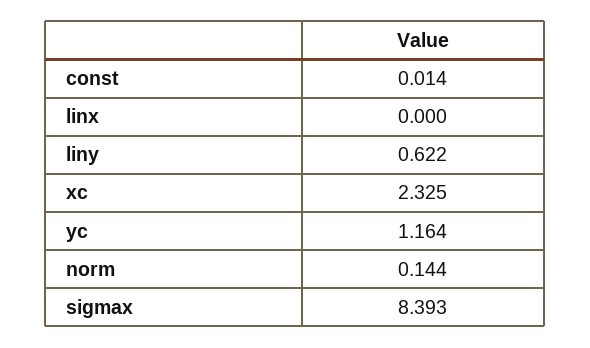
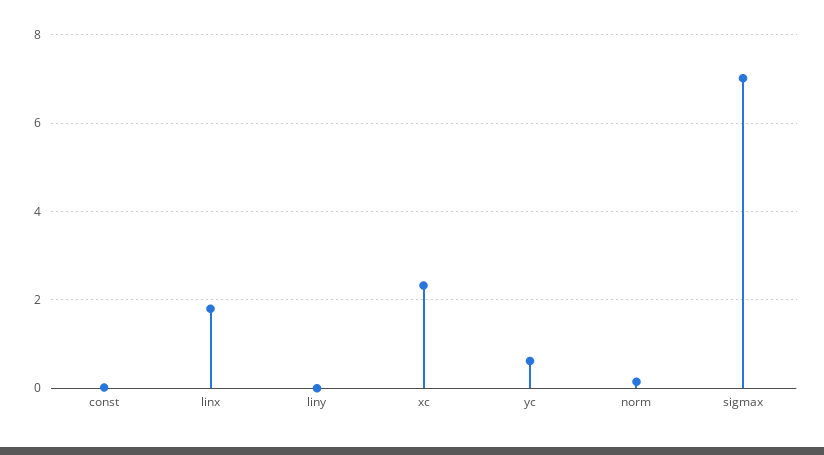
  {
    "const": 0.014,
-   "linx": 0,
+   "linx": 1.8,
-   "liny": 0.622,
+   "liny": 0,
    "xc": 2.325,
-   "yc": 1.164,
+   "yc": 0.6,
    "norm": 0.144,
-   "sigmax": 8.393
+   "sigmax": 7
  }

